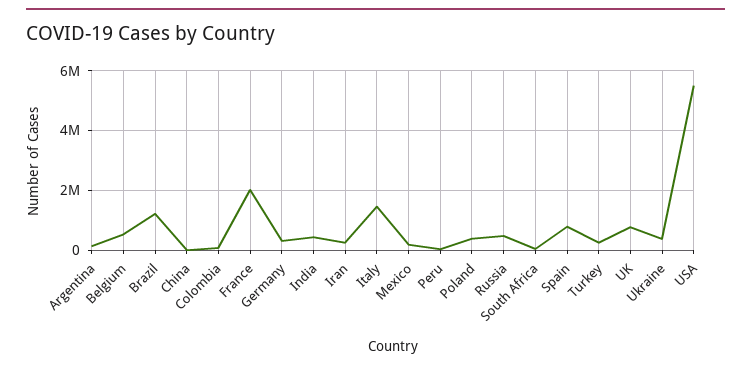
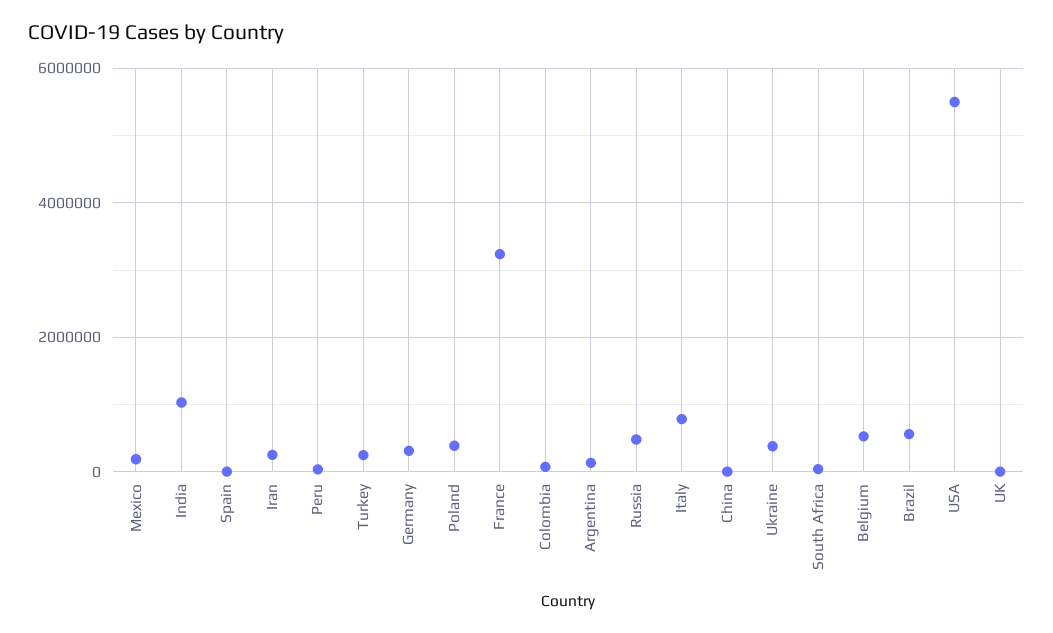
  {
    "Argentina": 200000,
    "Belgium": 600000,
-   "Brazil": 1250000,
+   "Brazil": 600000,
    "China": 0,
    "Colombia": 0,
-   "France": 2000000,
+   "France": 3200000,
    "Germany": 400000,
-   "India": 500000,
+   "India": 1000000,
    "Iran": 200000,
-   "Italy": 1500000,
+   "Italy": 800000,
    "Mexico": 200000,
    "Peru": 0,
    "Poland": 400000,
    "Russia": 400000,
    "South Africa": 0,
-   "Spain": 750000,
+   "Spain": 0,
    "Turkey": 200000,
-   "UK": 750000,
+   "UK": 0,
    "Ukraine": 400000,
    "USA": 5400000
  }

